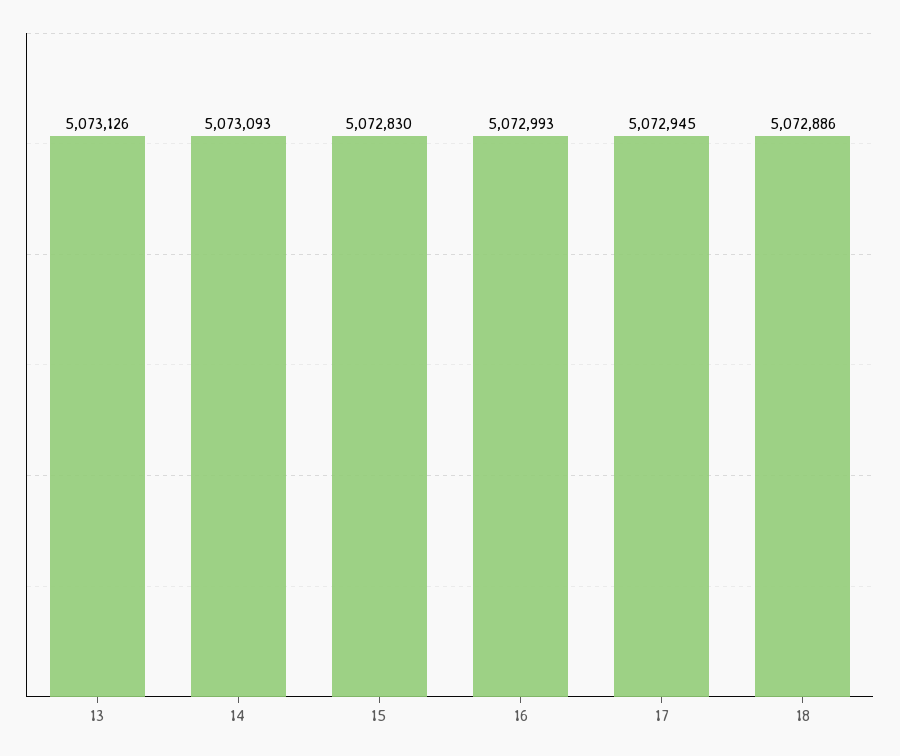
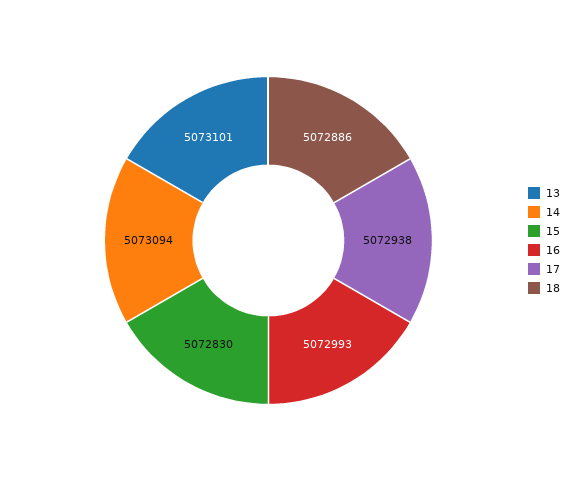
  {
-   "13": 5073126,
+   "13": 5073101,
-   "14": 5073093,
+   "14": 5073094,
    "15": 5072830,
    "16": 5072993,
-   "17": 5072945,
+   "17": 5072938,
    "18": 5072886
  }

